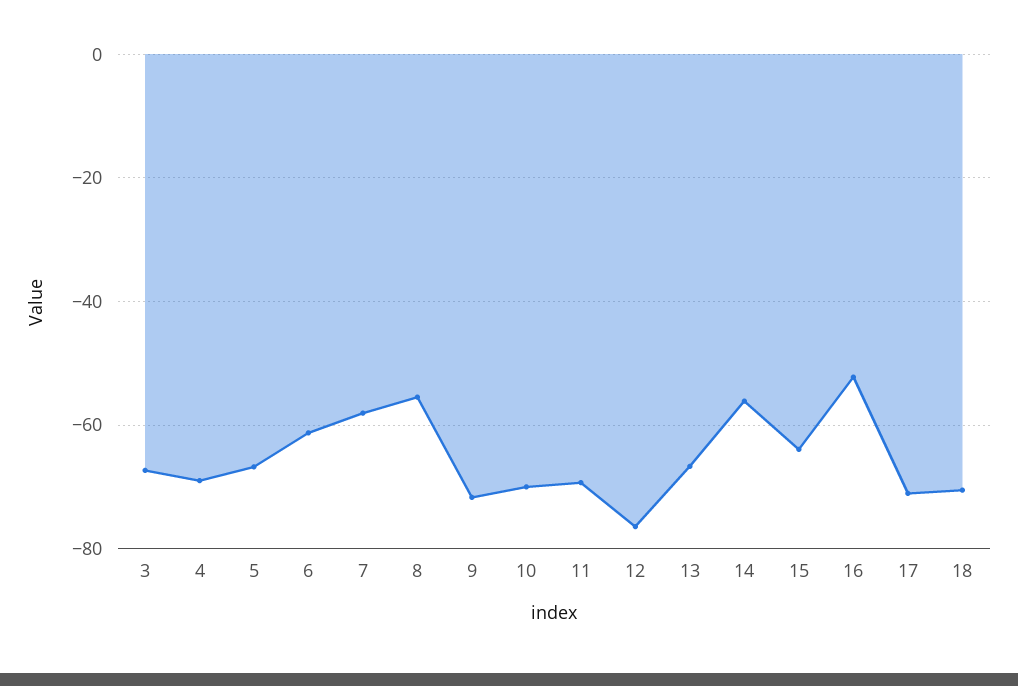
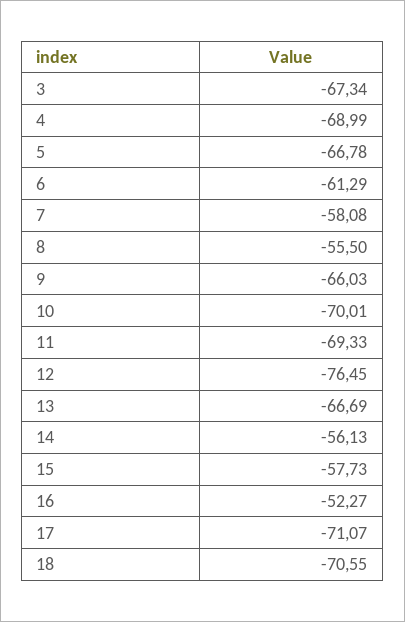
  {
    "3": -67.34,
    "4": -68.99,
    "5": -66.78,
    "6": -61.29,
    "7": -58.08,
    "8": -55.5,
-   "9": -72,
+   "9": -66.03,
    "10": -70.01,
    "11": -69.33,
    "12": -76.45,
    "13": -66.69,
    "14": -56.13,
-   "15": -64,
+   "15": -57.73,
    "16": -52.27,
    "17": -71.07,
    "18": -70.55
  }

